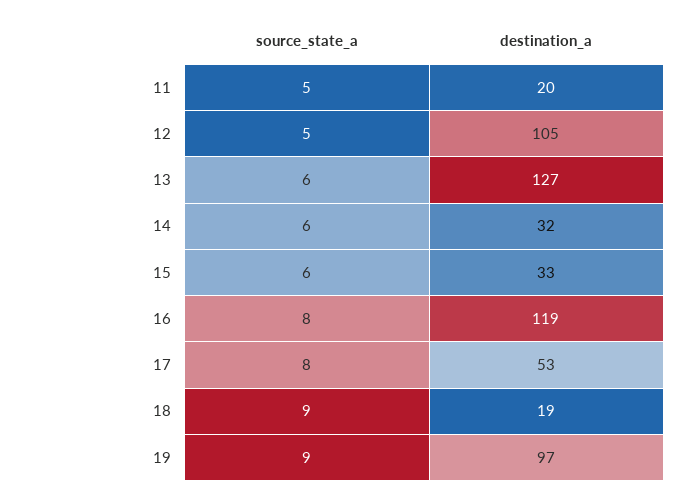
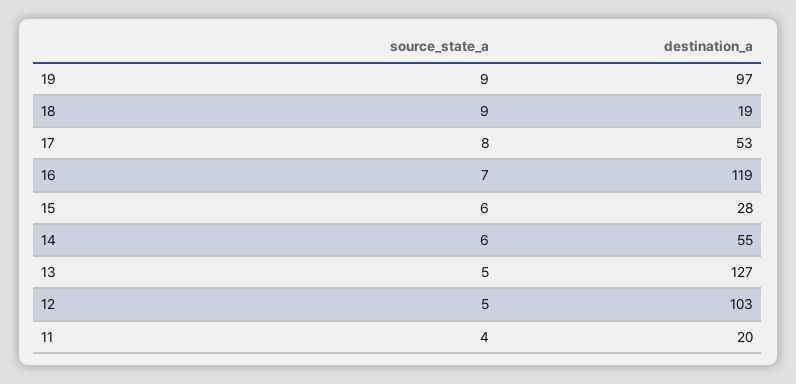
  {
    "source_state_a": {
-     "11": 5,
+     "11": 4,
      "12": 5,
-     "13": 6,
+     "13": 5,
      "14": 6,
      "15": 6,
-     "16": 8,
+     "16": 7,
      "17": 8,
      "18": 9,
      "19": 9
    },
    "destination_a": {
      "11": 20,
-     "12": 105,
+     "12": 103,
      "13": 127,
-     "14": 32,
+     "14": 55,
-     "15": 33,
+     "15": 28,
      "16": 119,
      "17": 53,
      "18": 19,
      "19": 97
    }
  }

